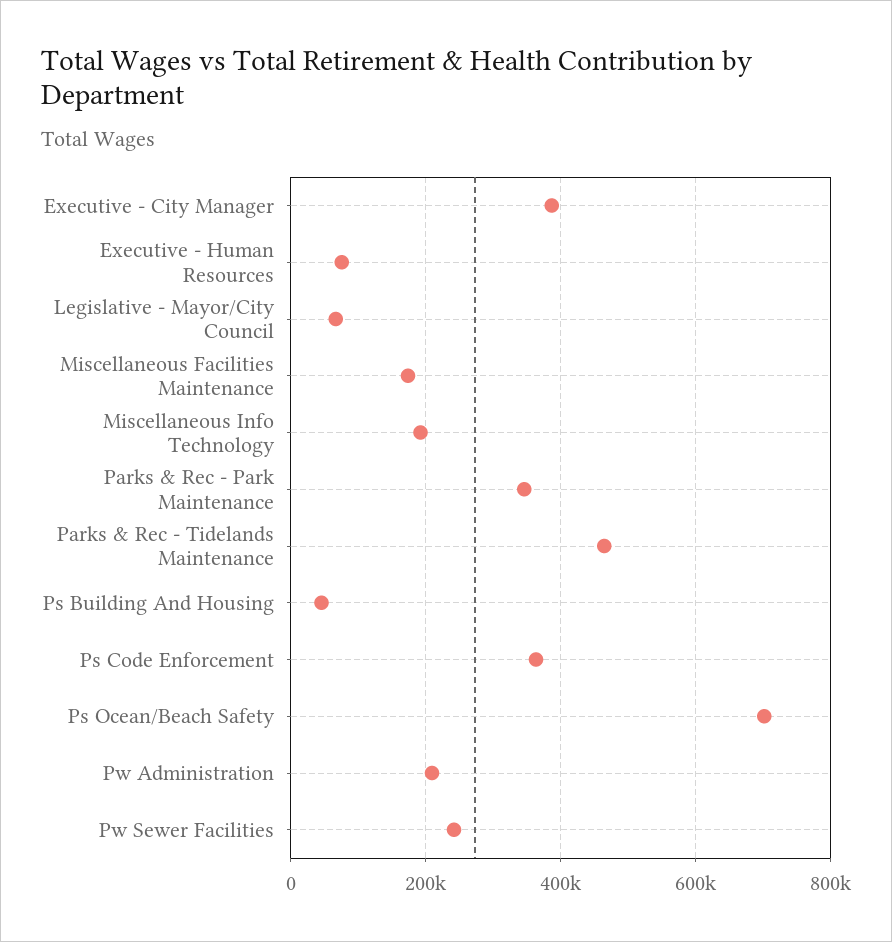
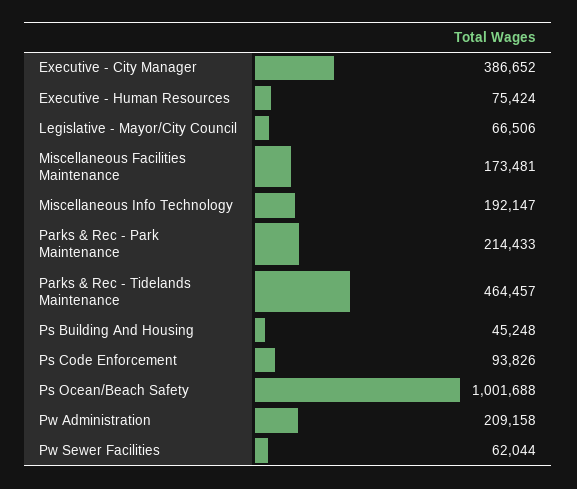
  {
    "Executive - City Manager": 386652,
    "Executive - Human Resources": 75424,
    "Legislative - Mayor/City Council": 66506,
    "Miscellaneous Facilities Maintenance": 173481,
    "Miscellaneous Info Technology": 192147,
-   "Parks & Rec - Park Maintenance": 340000,
+   "Parks & Rec - Park Maintenance": 214433,
    "Parks & Rec - Tidelands Maintenance": 464457,
    "Ps Building And Housing": 45248,
-   "Ps Code Enforcement": 360000,
+   "Ps Code Enforcement": 93826,
-   "Ps Ocean/Beach Safety": 700000,
+   "Ps Ocean/Beach Safety": 1001688,
    "Pw Administration": 209158,
-   "Pw Sewer Facilities": 240000
+   "Pw Sewer Facilities": 62044
  }

